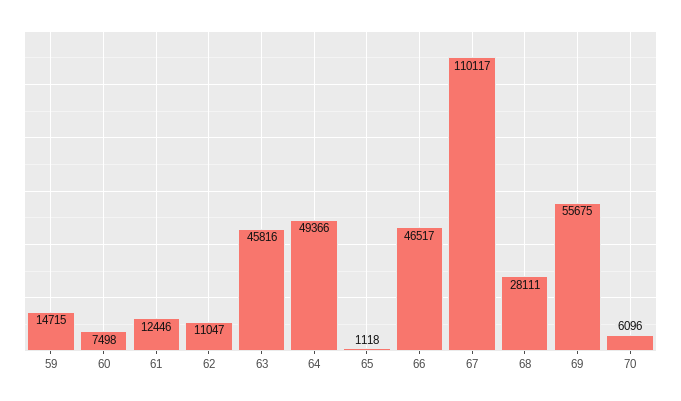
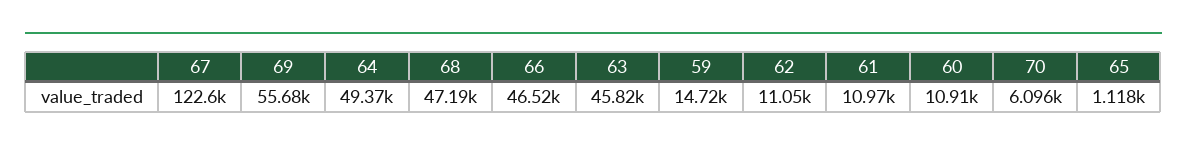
  {
    "59": 14715,
-   "60": 7498,
+   "60": 10910,
-   "61": 12446,
+   "61": 10970,
    "62": 11047,
    "63": 45816,
    "64": 49366,
    "65": 1118,
    "66": 46517,
-   "67": 110117,
+   "67": 122600,
-   "68": 28111,
+   "68": 47190,
    "69": 55675,
    "70": 6096
  }

